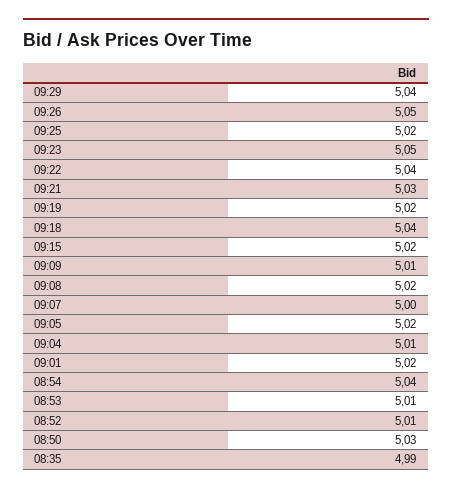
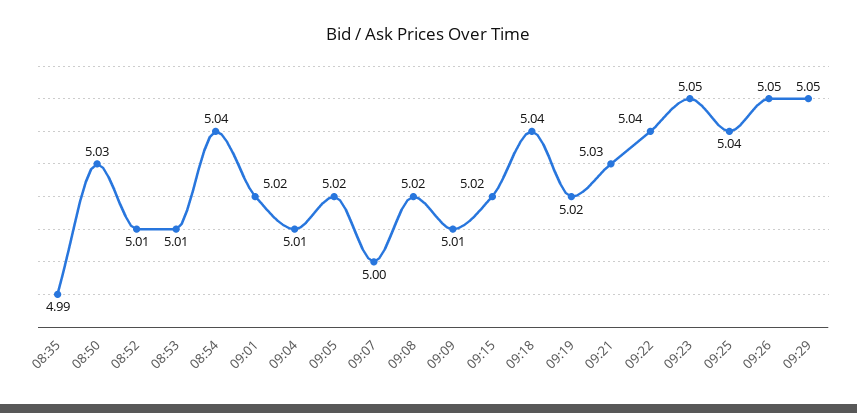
  {
-   "09:29": 5.04,
+   "09:29": 5.05,
    "09:26": 5.05,
-   "09:25": 5.02,
+   "09:25": 5.04,
    "09:23": 5.05,
    "09:22": 5.04,
    "09:21": 5.03,
    "09:19": 5.02,
    "09:18": 5.04,
    "09:15": 5.02,
    "09:09": 5.01,
    "09:08": 5.02,
    "09:07": 5,
    "09:05": 5.02,
    "09:04": 5.01,
    "09:01": 5.02,
    "08:54": 5.04,
    "08:53": 5.01,
    "08:52": 5.01,
    "08:50": 5.03,
    "08:35": 4.99
  }

